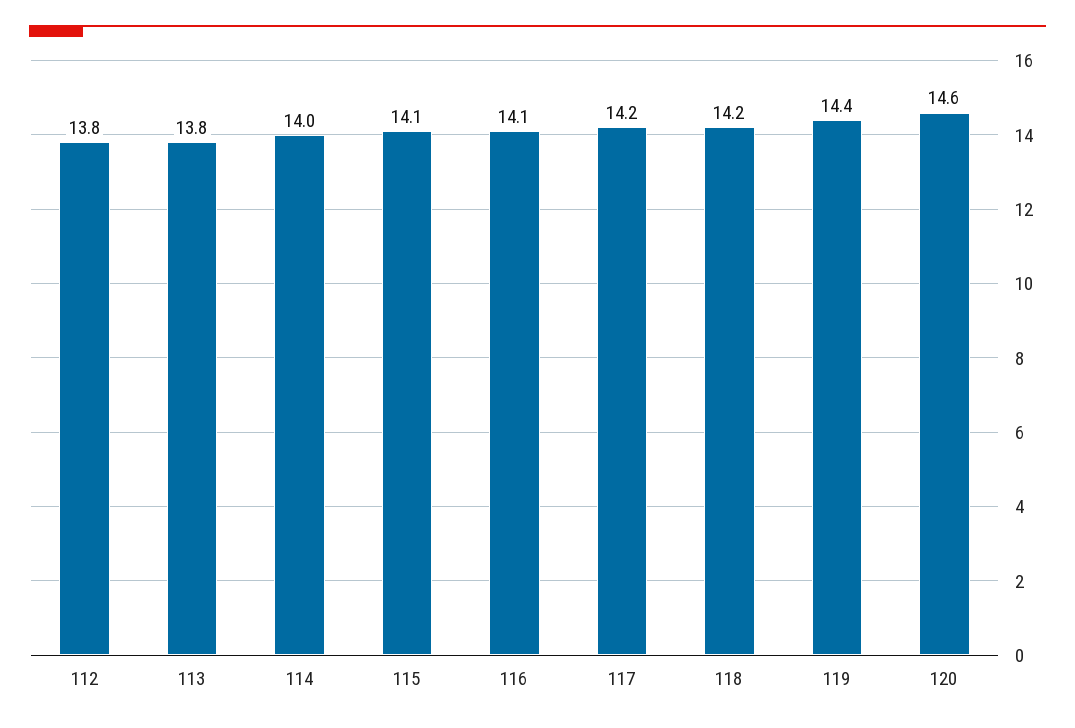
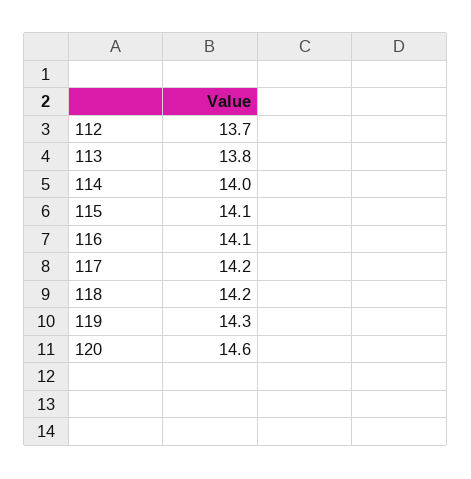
  {
-   "112": 13.8,
+   "112": 13.7,
    "113": 13.8,
    "114": 14,
    "115": 14.1,
    "116": 14.1,
    "117": 14.2,
    "118": 14.2,
-   "119": 14.4,
+   "119": 14.3,
    "120": 14.6
  }

